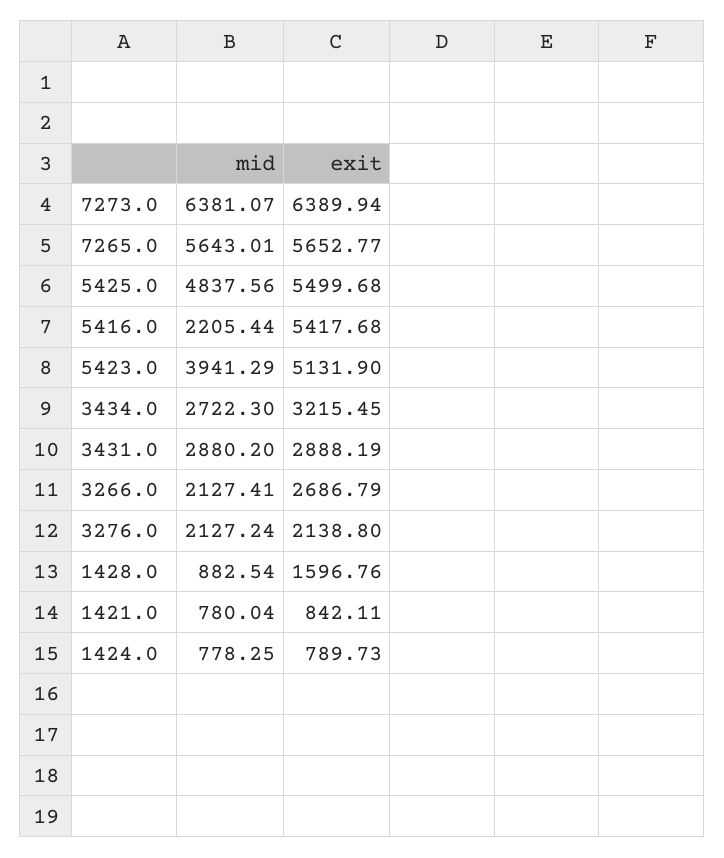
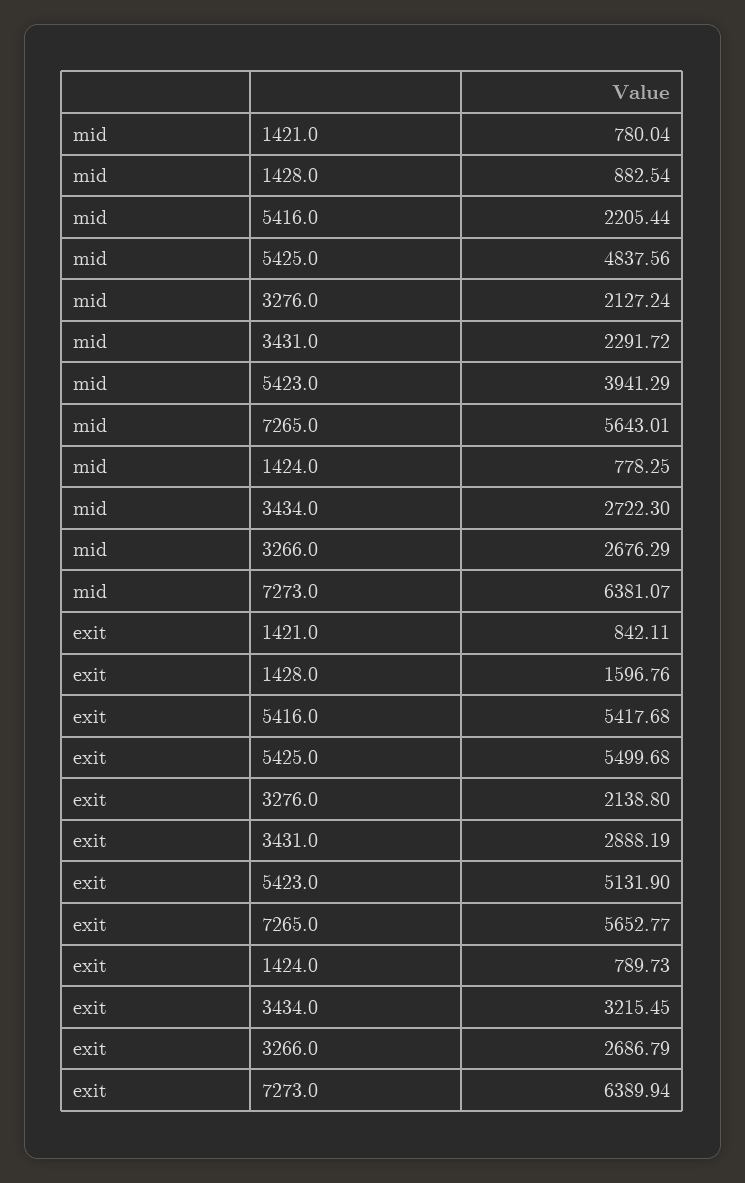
  {
    "mid": {
      "7273.0": 6381.07,
      "7265.0": 5643.01,
      "5425.0": 4837.56,
      "5416.0": 2205.44,
      "5423.0": 3941.29,
      "3434.0": 2722.3,
-     "3431.0": 2880.2,
+     "3431.0": 2291.72,
-     "3266.0": 2127.41,
+     "3266.0": 2676.29,
      "3276.0": 2127.24,
      "1428.0": 882.54,
      "1421.0": 780.04,
      "1424.0": 778.25
    },
    "exit": {
      "7273.0": 6389.94,
      "7265.0": 5652.77,
      "5425.0": 5499.68,
      "5416.0": 5417.68,
      "5423.0": 5131.9,
      "3434.0": 3215.45,
      "3431.0": 2888.19,
      "3266.0": 2686.79,
      "3276.0": 2138.8,
      "1428.0": 1596.76,
      "1421.0": 842.11,
      "1424.0": 789.73
    }
  }

